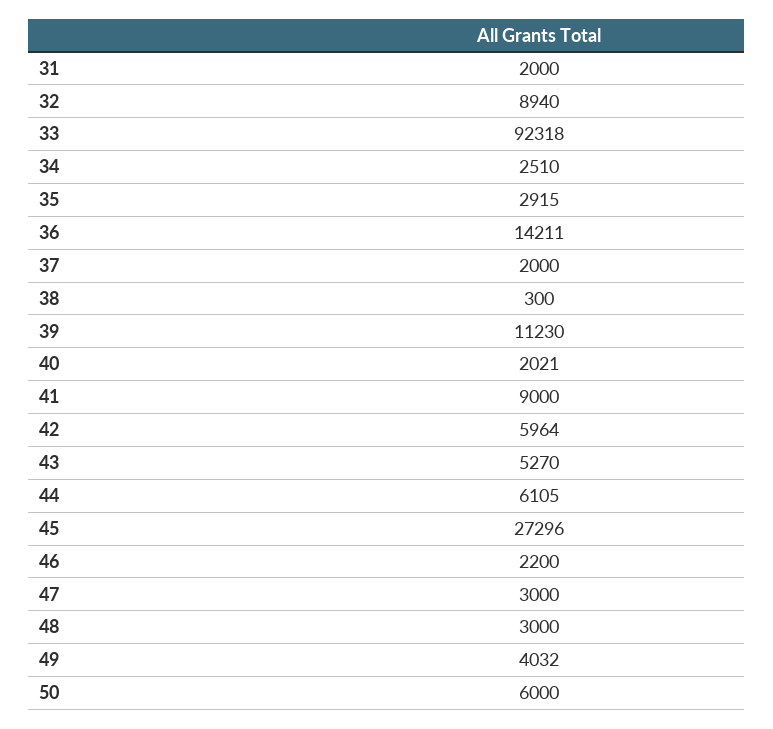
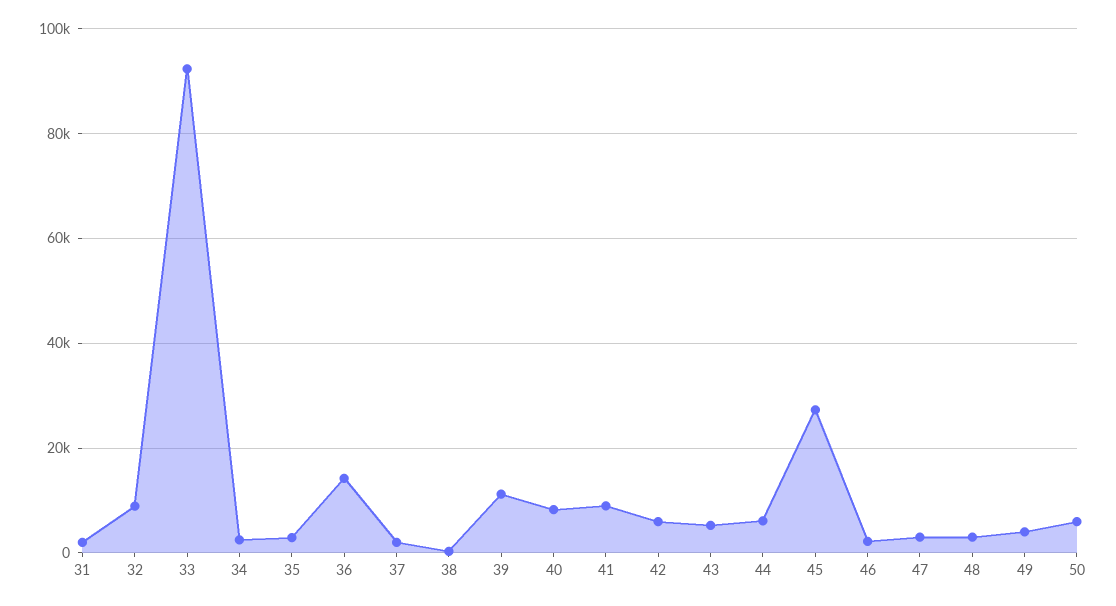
  {
    "31": 2000,
    "32": 8940,
    "33": 92318,
    "34": 2510,
    "35": 2915,
    "36": 14211,
    "37": 2000,
    "38": 300,
    "39": 11230,
-   "40": 2021,
+   "40": 8000,
    "41": 9000,
    "42": 5964,
    "43": 5270,
    "44": 6105,
    "45": 27296,
    "46": 2200,
    "47": 3000,
    "48": 3000,
    "49": 4032,
    "50": 6000
  }

